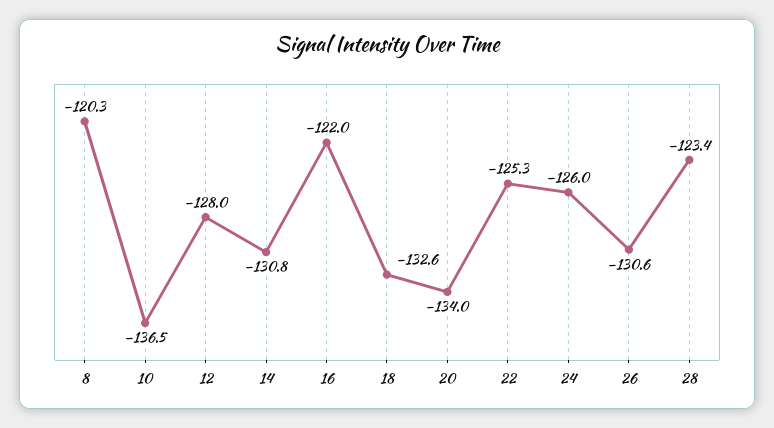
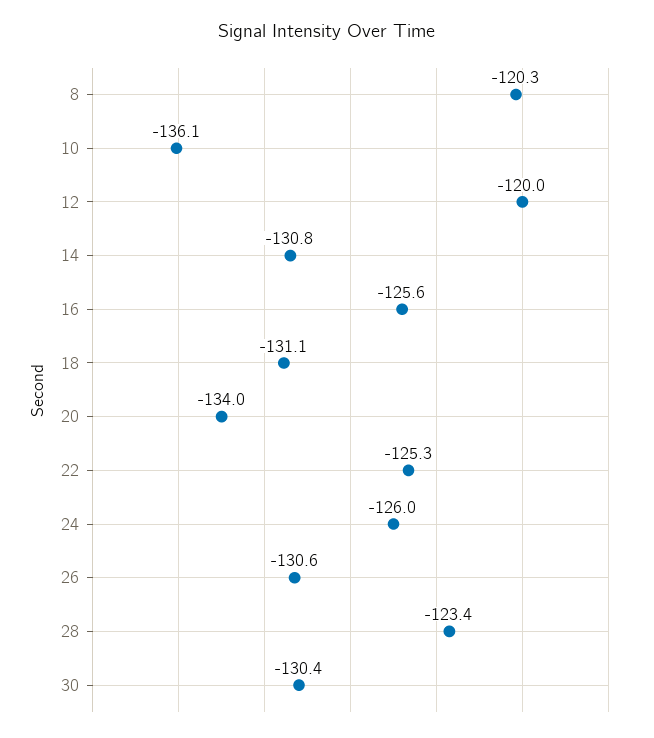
  {
    "8": -120.3,
-   "10": -136.5,
+   "10": -136.1,
-   "12": -128,
+   "12": -120,
    "14": -130.8,
-   "16": -122,
+   "16": -125.6,
-   "18": -132.6,
+   "18": -131.1,
    "20": -134,
    "22": -125.3,
    "24": -126,
    "26": -130.6,
-   "28": -123.4
+   "28": -123.4,
+   "30": -130.4
  }

